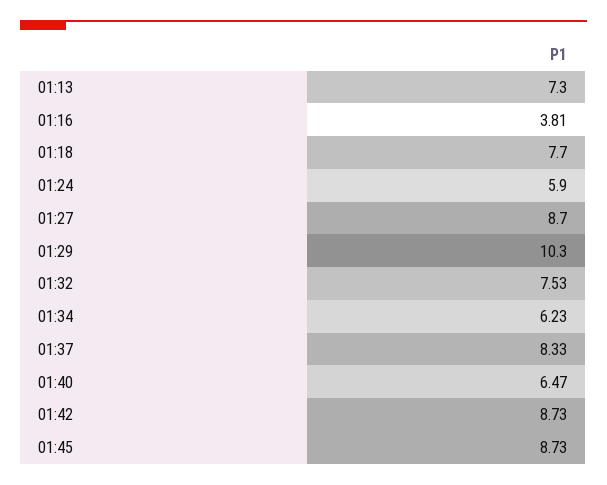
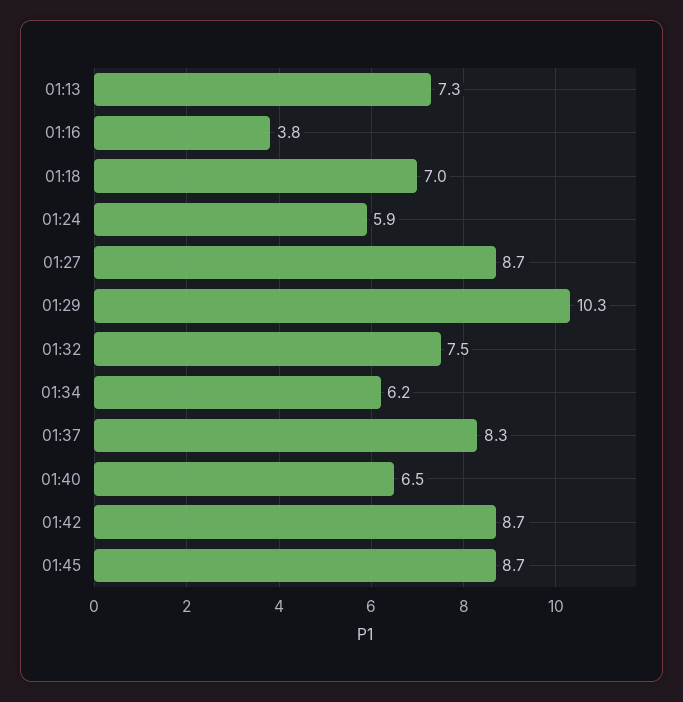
  {
    "01:13": 7.3,
    "01:16": 3.81,
-   "01:18": 7.7,
+   "01:18": 7,
    "01:24": 5.9,
    "01:27": 8.7,
    "01:29": 10.3,
    "01:32": 7.53,
    "01:34": 6.23,
    "01:37": 8.33,
    "01:40": 6.47,
    "01:42": 8.73,
    "01:45": 8.73
  }

